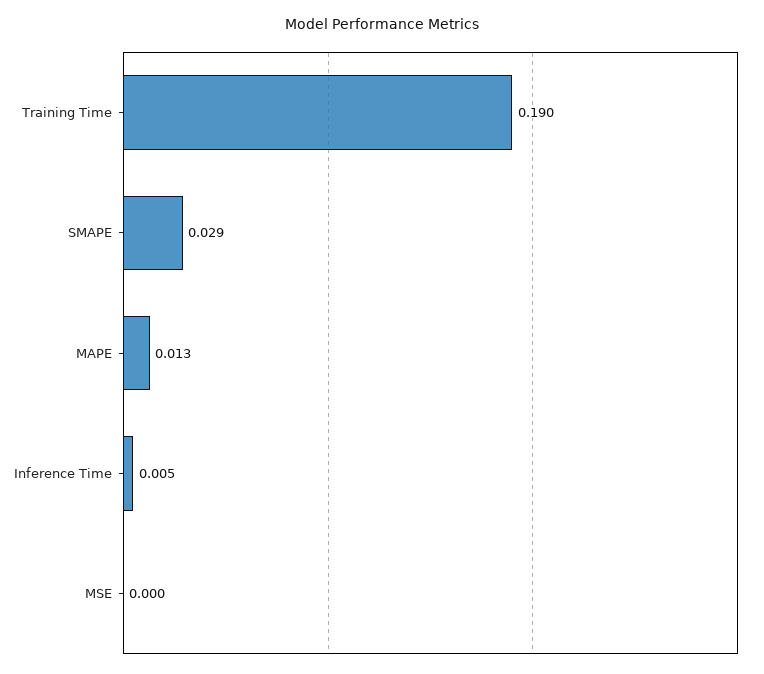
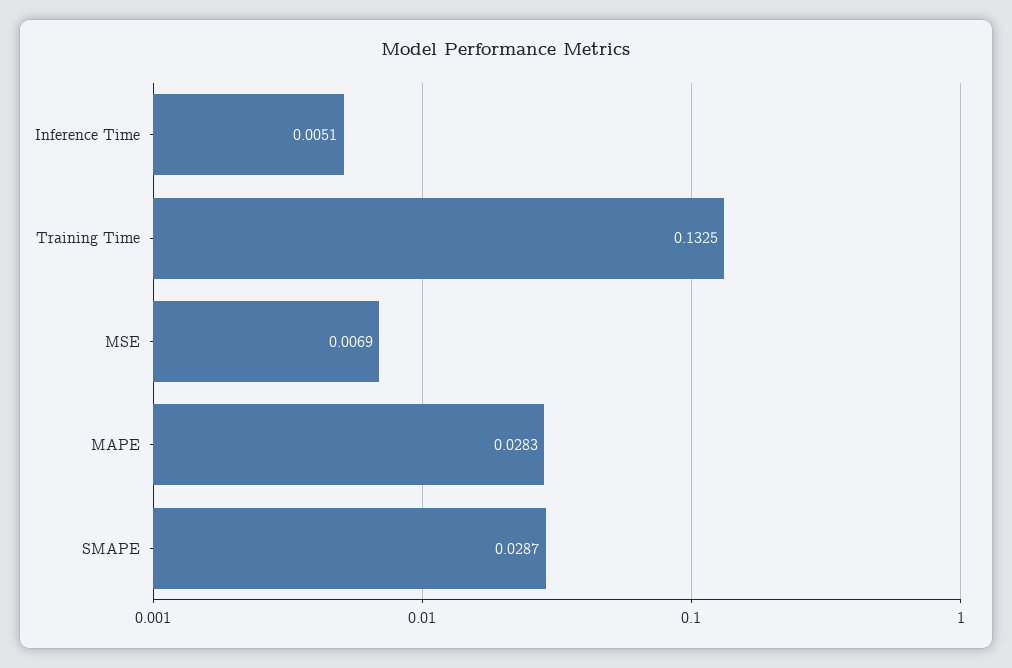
  {
-   "Training Time": 0.19,
+   "Training Time": 0.1325,
    "SMAPE": 0.0287,
-   "MAPE": 0.013,
+   "MAPE": 0.0283,
    "Inference Time": 0.0051,
-   "MSE": 0
+   "MSE": 0.0069
  }

